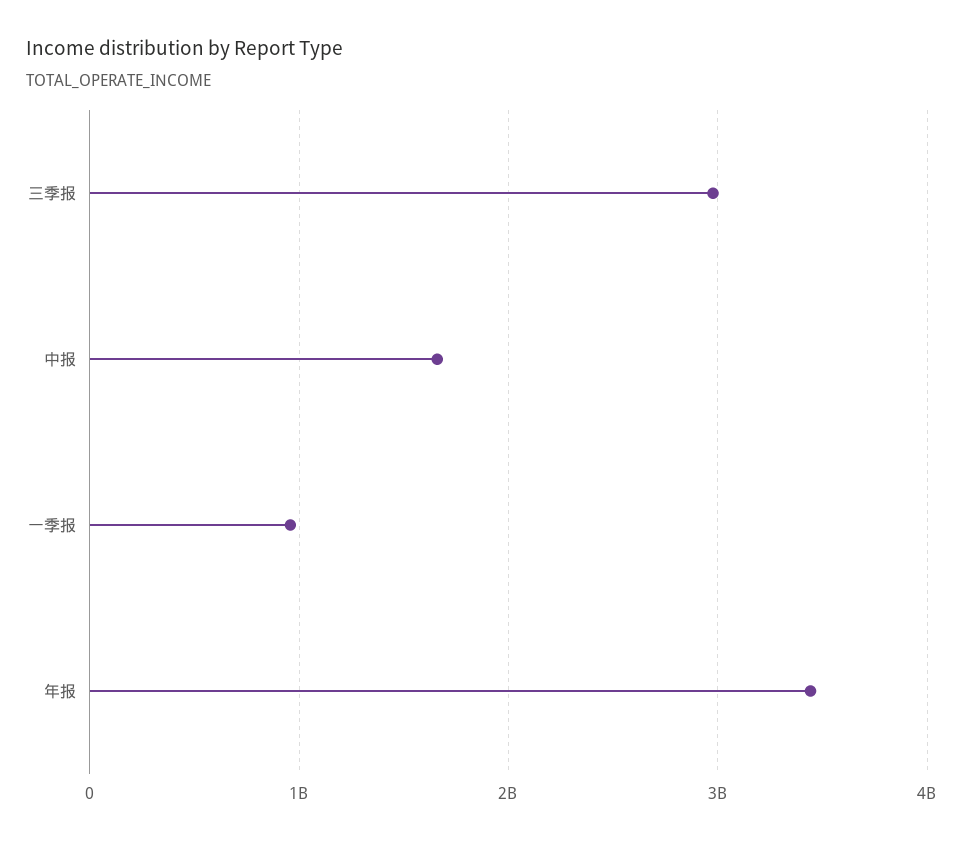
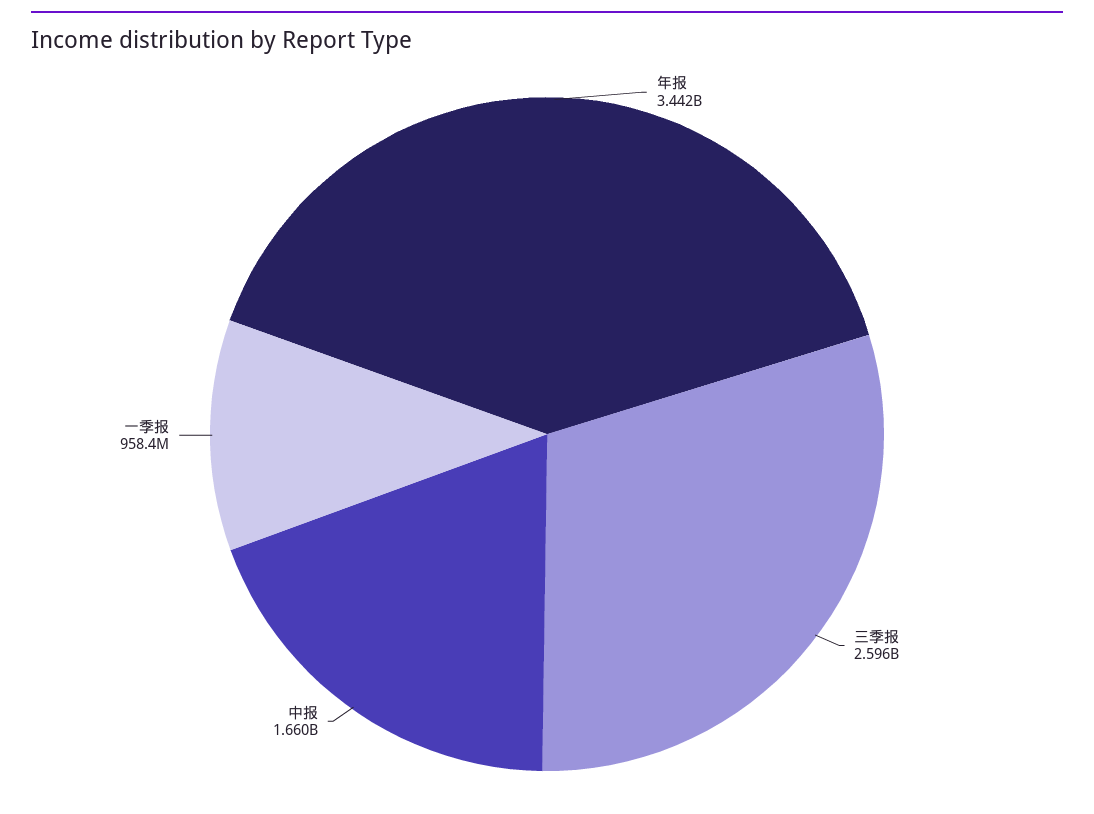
  {
-   "三季报": 3000000000,
+   "三季报": 2596000000,
    "中报": 1660000000,
    "一季报": 958400000,
    "年报": 3442000000
  }

